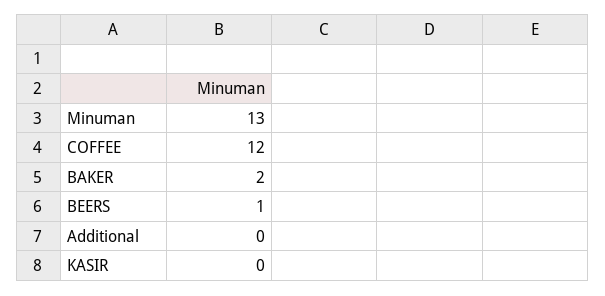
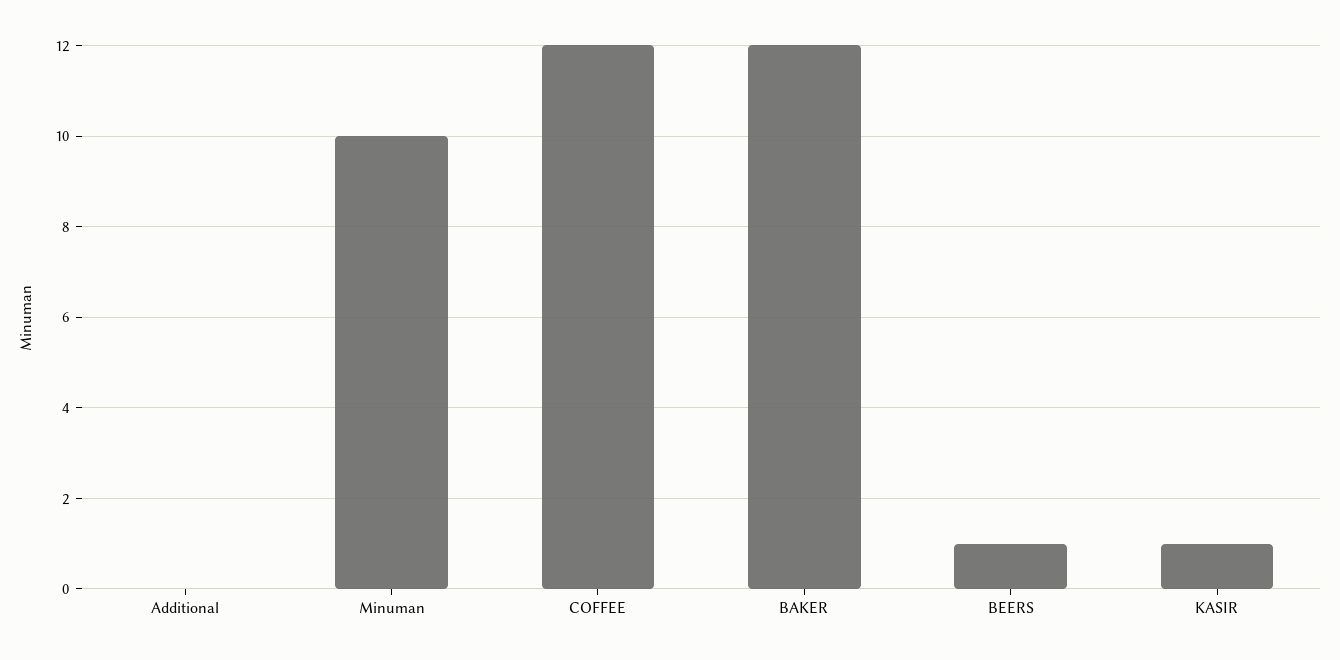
  {
-   "Minuman": 13,
+   "Minuman": 10,
    "COFFEE": 12,
-   "BAKER": 2,
+   "BAKER": 12,
    "BEERS": 1,
    "Additional": 0,
-   "KASIR": 0
+   "KASIR": 1
  }

